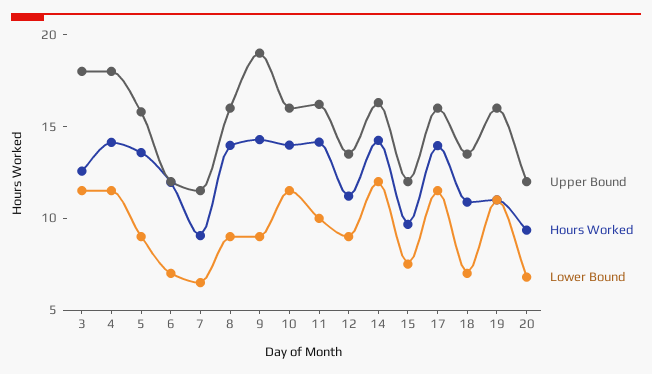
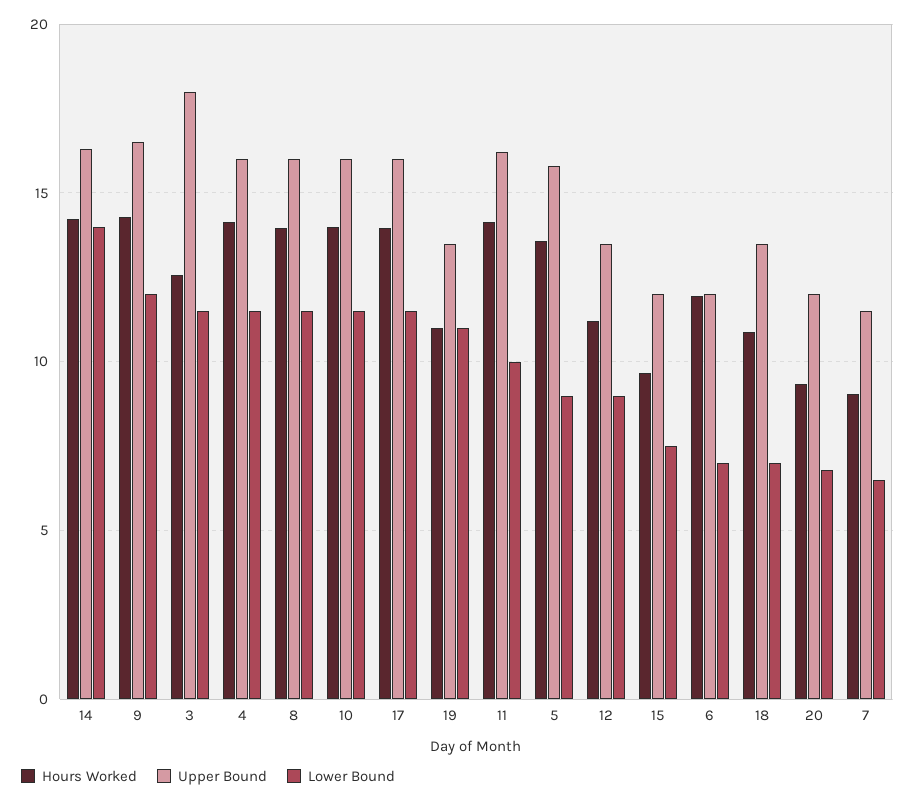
  {
    "Upper Bound": {
      "3": 18,
-     "4": 18,
+     "4": 16,
      "5": 16,
      "6": 12,
      "7": 11.5,
      "8": 16,
-     "9": 19,
+     "9": 16.5,
      "10": 16,
      "11": 16,
      "12": 13.5,
      "14": 16.5,
      "15": 12,
      "17": 16,
      "18": 13.5,
-     "19": 16,
+     "19": 13.5,
      "20": 12
    },
    "Hours Worked": {
      "3": 12.5,
      "4": 14,
      "5": 13.5,
      "6": 12,
      "7": 9,
      "8": 14,
      "9": 14.5,
      "10": 14,
      "11": 14,
      "12": 11,
      "14": 14,
      "15": 9.5,
      "17": 14,
      "18": 11,
      "19": 11,
      "20": 9.5
    },
    "Lower Bound": {
      "3": 11.5,
      "4": 11.5,
      "5": 9,
      "6": 7,
      "7": 6.5,
-     "8": 9,
+     "8": 11.5,
-     "9": 9,
+     "9": 12,
      "10": 11.5,
      "11": 10,
      "12": 9,
-     "14": 12,
+     "14": 14,
      "15": 7.5,
      "17": 11.5,
      "18": 7,
      "19": 11,
      "20": 7
    }
  }

